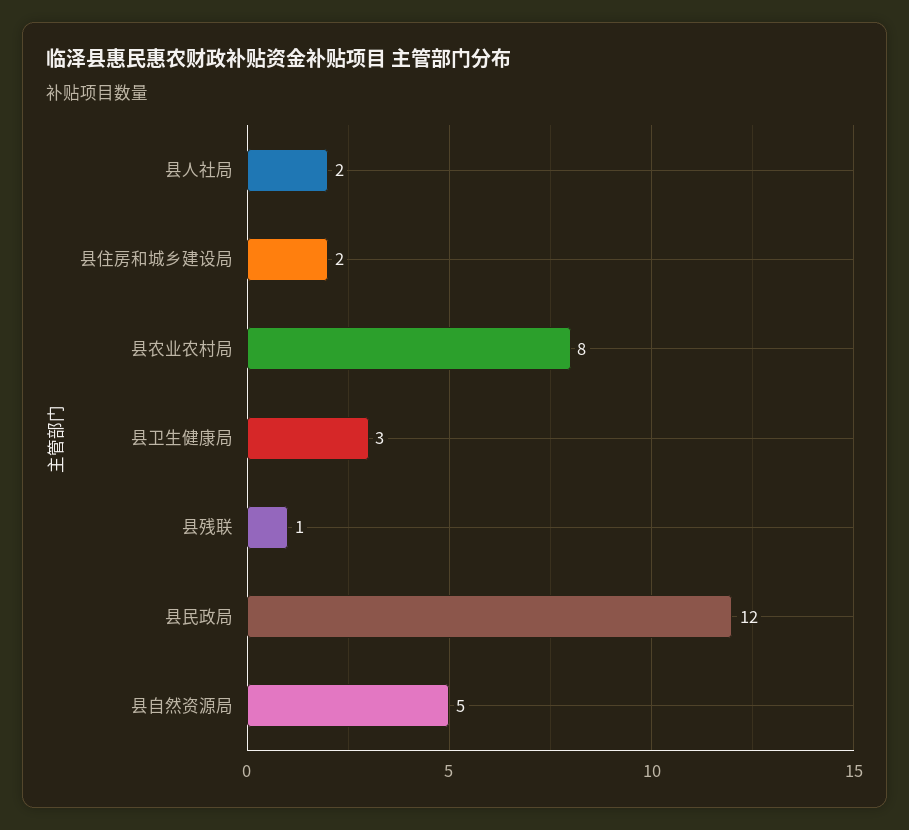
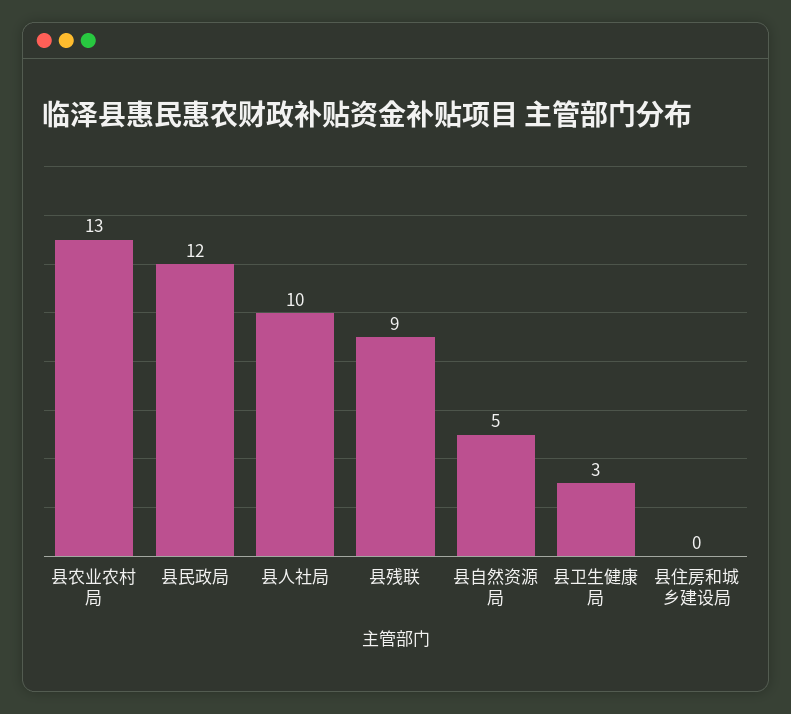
  {
-   "县人社局": 2,
+   "县人社局": 10,
-   "县住房和城乡建设局": 2,
+   "县住房和城乡建设局": 0,
-   "县农业农村局": 8,
+   "县农业农村局": 13,
    "县卫生健康局": 3,
-   "县残联": 1,
+   "县残联": 9,
    "县民政局": 12,
    "县自然资源局": 5
  }

